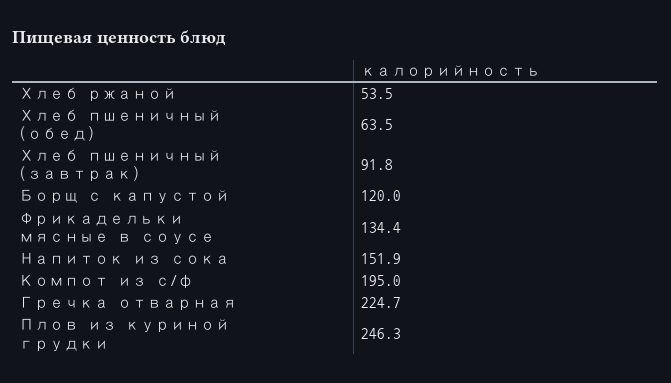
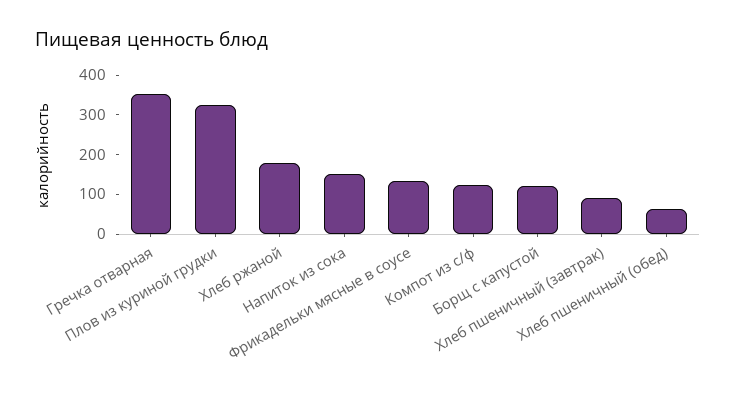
  {
-   "Хлеб ржаной": 53.5,
+   "Хлеб ржаной": 175,
    "Хлеб пшеничный (обед)": 63.5,
    "Хлеб пшеничный (завтрак)": 91.8,
    "Борщ с капустой": 120,
    "Фрикадельки мясные в соусе": 134.4,
    "Напиток из сока": 151.9,
-   "Компот из с/ф": 195,
+   "Компот из с/ф": 125,
-   "Гречка отварная": 224.7,
+   "Гречка отварная": 350,
-   "Плов из куриной грудки": 246.3
+   "Плов из куриной грудки": 325
  }

